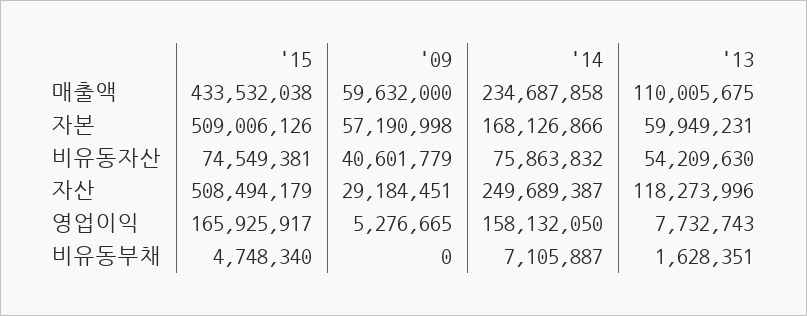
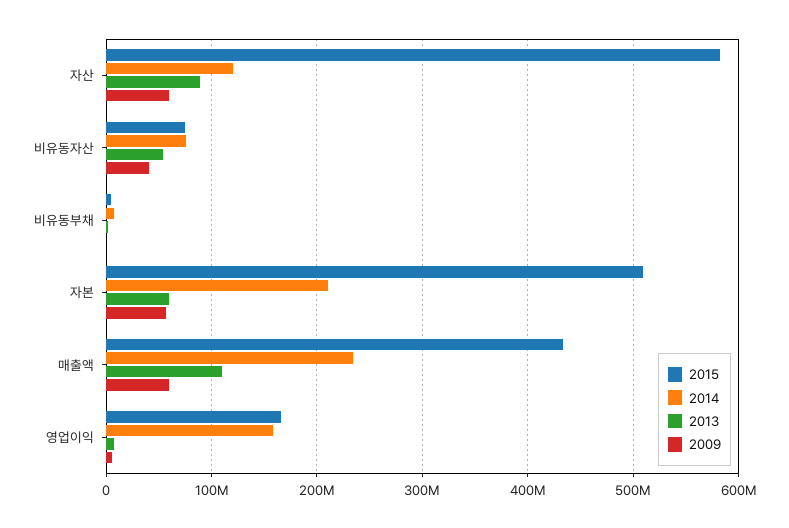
  {
    "'15": {
      "매출액": 433532038,
      "자본": 509006126,
      "비유동자산": 74549381,
-     "자산": 508494179,
+     "자산": 580000000,
      "영업이익": 165925917,
      "비유동부채": 4748340
    },
    "'09": {
      "매출액": 59632000,
      "자본": 57190998,
      "비유동자산": 40601779,
-     "자산": 29184451,
+     "자산": 60000000,
      "영업이익": 5276665,
      "비유동부채": 0
    },
    "'14": {
      "매출액": 234687858,
-     "자본": 168126866,
+     "자본": 210000000,
      "비유동자산": 75863832,
-     "자산": 249689387,
+     "자산": 120000000,
      "영업이익": 158132050,
      "비유동부채": 7105887
    },
    "'13": {
      "매출액": 110005675,
      "자본": 59949231,
      "비유동자산": 54209630,
-     "자산": 118273996,
+     "자산": 90000000,
      "영업이익": 7732743,
      "비유동부채": 1628351
    }
  }

